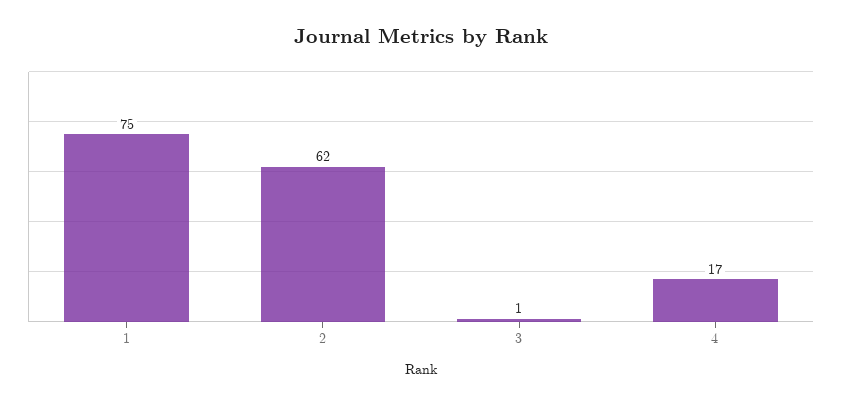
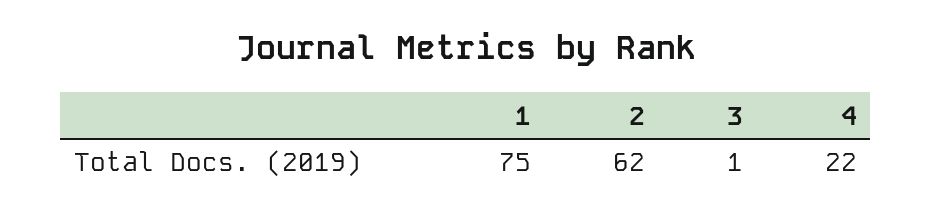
  {
    "1": 75,
    "2": 62,
    "3": 1,
-   "4": 17
+   "4": 22
  }

